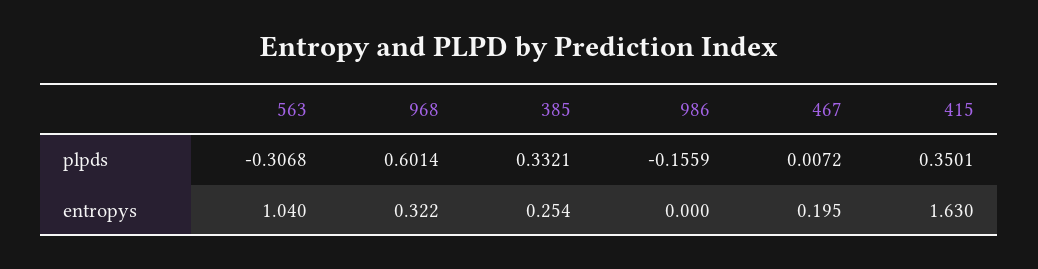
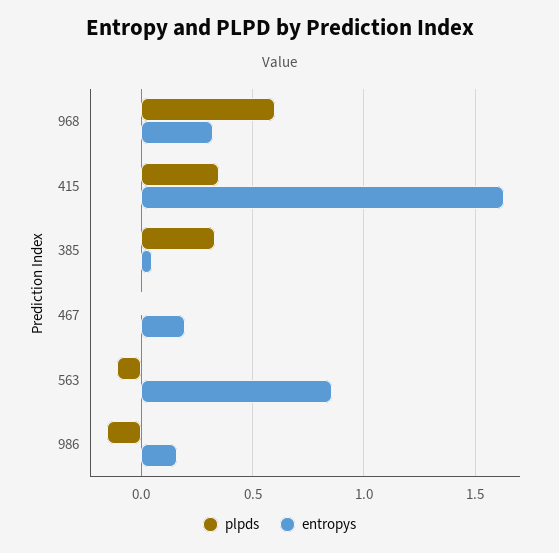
  {
    "plpds": {
-     "563": -0.3068,
+     "563": -0.1,
      "968": 0.6014,
      "385": 0.3321,
      "986": -0.1559,
      "467": 0.0072,
      "415": 0.3501
    },
    "entropys": {
-     "563": 1.04,
+     "563": 0.85,
      "968": 0.322,
-     "385": 0.254,
+     "385": 0.05,
-     "986": 0,
+     "986": 0.15,
      "467": 0.195,
      "415": 1.63
    }
  }

